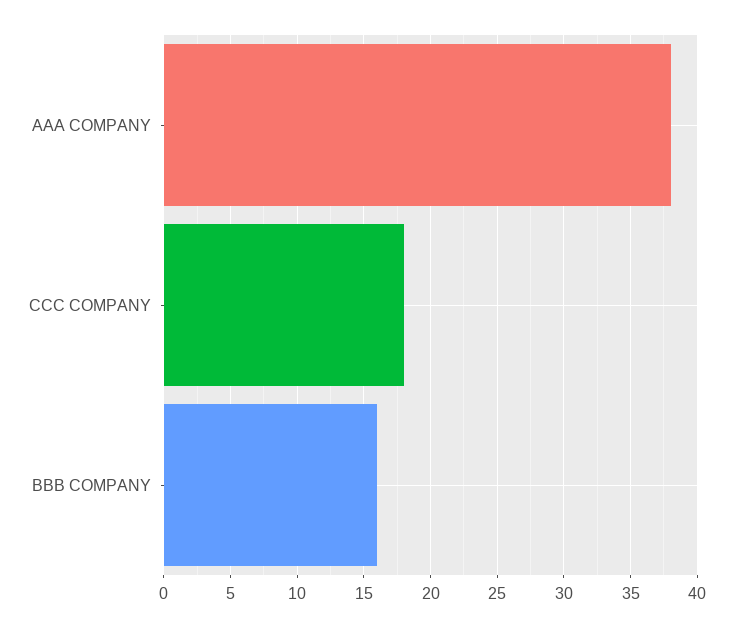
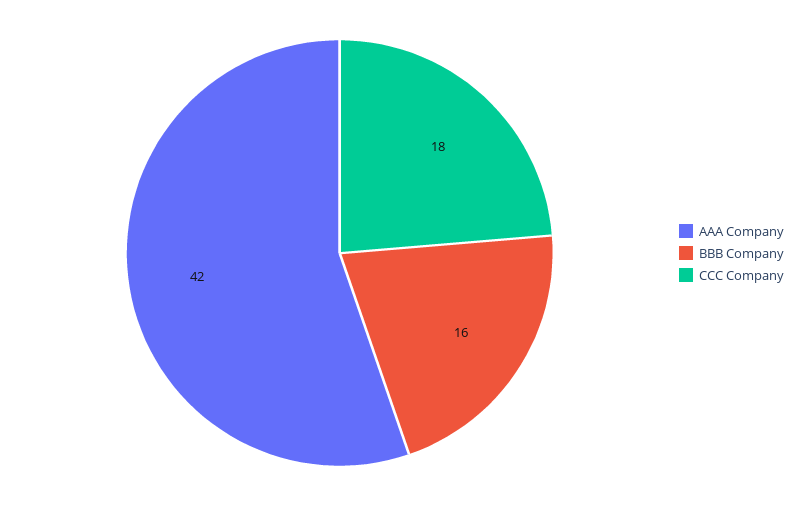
  {
-   "AAA COMPANY": 38,
+   "AAA COMPANY": 42,
    "CCC COMPANY": 18,
    "BBB COMPANY": 16
  }

